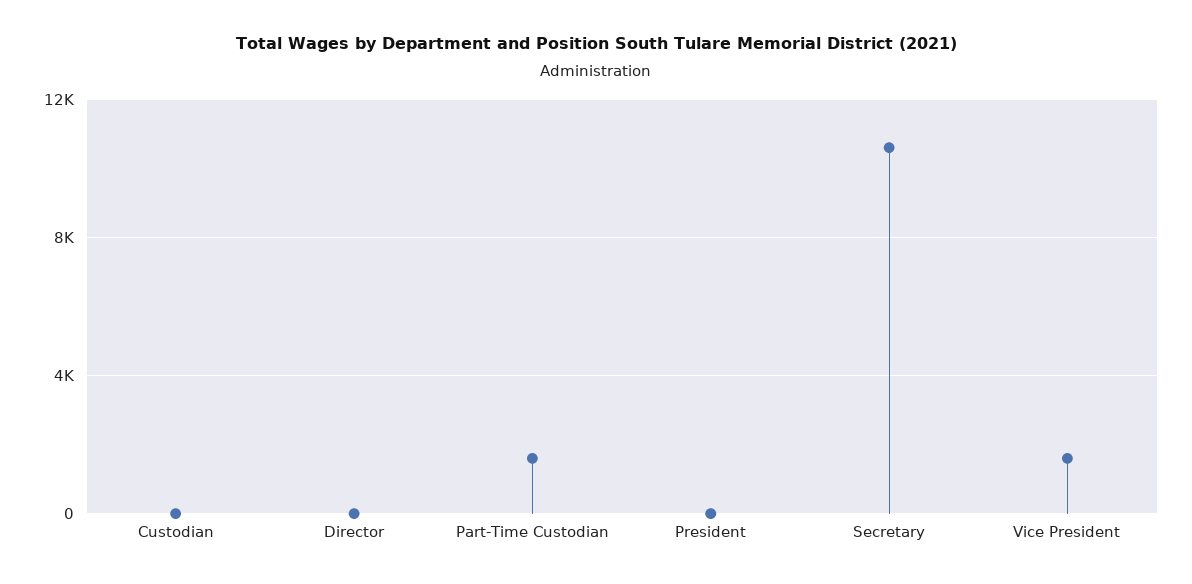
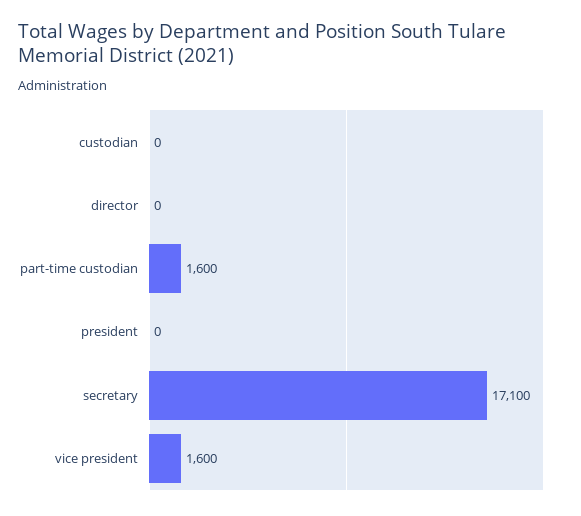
  {
    "Custodian": 0,
    "Director": 0,
    "Part-Time Custodian": 1600,
    "President": 0,
-   "Secretary": 10500,
+   "Secretary": 17100,
    "Vice President": 1600
  }

